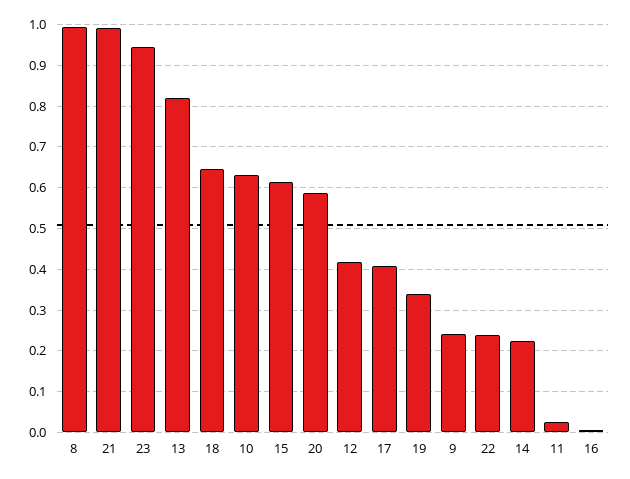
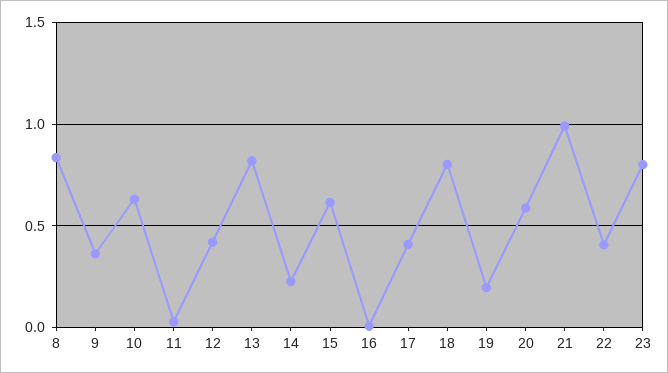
  {
-   "8": 1,
+   "8": 0.85,
    "21": 1,
-   "23": 0.94,
+   "23": 0.8,
    "13": 0.82,
-   "18": 0.64,
+   "18": 0.8,
    "10": 0.64,
    "15": 0.62,
    "20": 0.58,
    "12": 0.42,
    "17": 0.4,
-   "19": 0.34,
+   "19": 0.2,
-   "9": 0.24,
+   "9": 0.35,
-   "22": 0.24,
+   "22": 0.4,
    "14": 0.22,
    "11": 0.02,
    "16": 0
  }

